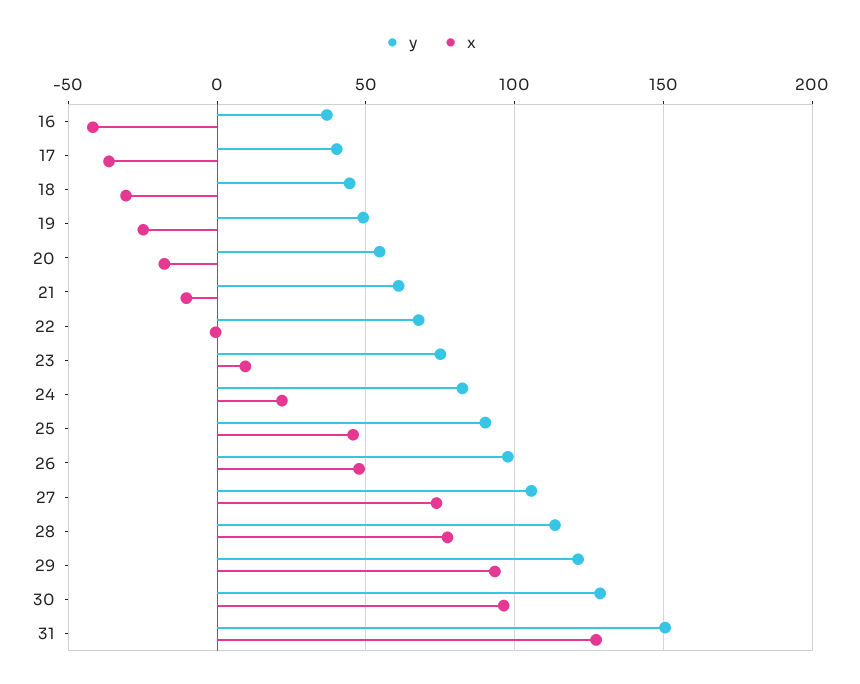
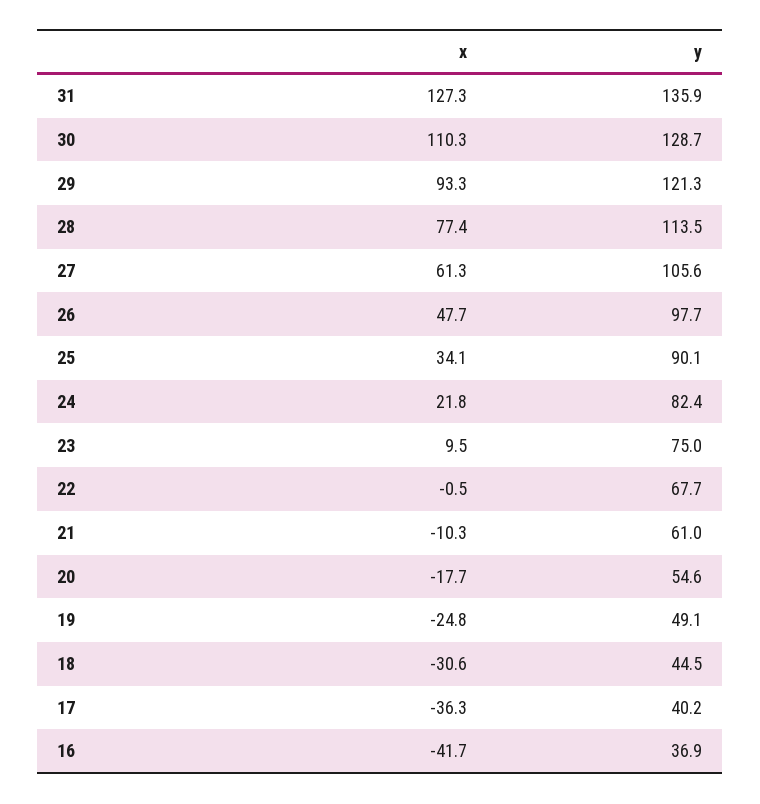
  {
    "y": {
      "16": 36.9,
      "17": 40.2,
      "18": 44.5,
      "19": 49.1,
      "20": 54.6,
      "21": 61,
      "22": 67.7,
      "23": 75,
      "24": 82.4,
      "25": 90.1,
      "26": 97.7,
      "27": 105.6,
      "28": 113.5,
      "29": 121.3,
      "30": 128.7,
-     "31": 150
+     "31": 135.9
    },
    "x": {
      "16": -41.7,
      "17": -36.3,
      "18": -30.6,
      "19": -24.8,
      "20": -17.7,
      "21": -10.3,
      "22": -0.5,
      "23": 9.5,
      "24": 21.8,
-     "25": 45,
+     "25": 34.1,
      "26": 47.7,
-     "27": 75,
+     "27": 61.3,
      "28": 77.4,
      "29": 93.3,
-     "30": 95,
+     "30": 110.3,
      "31": 127.3
    }
  }

